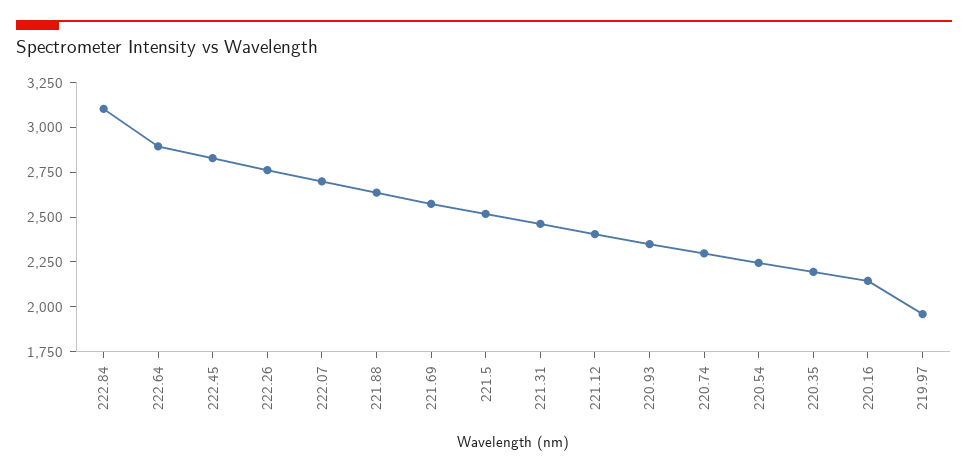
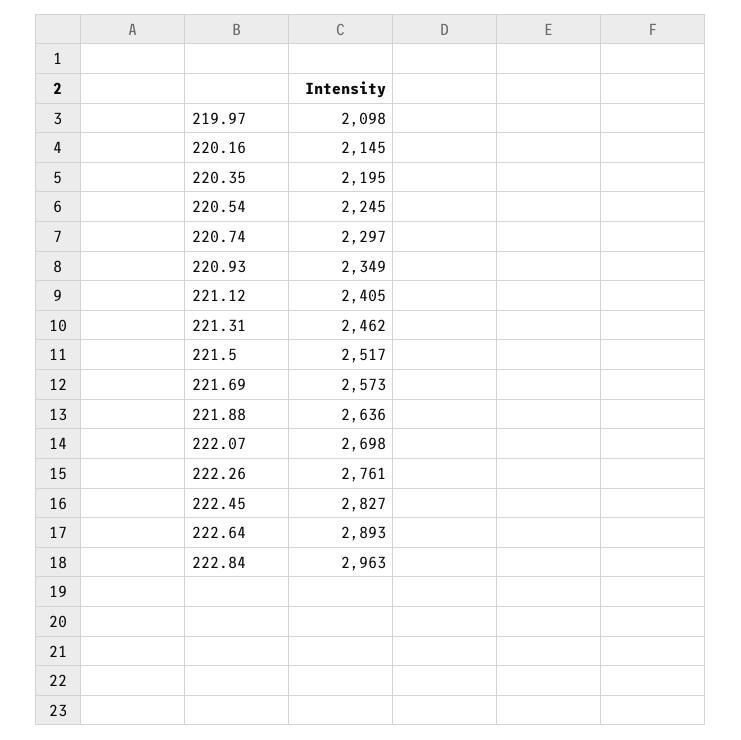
  {
-   "222.84": 3100,
+   "222.84": 2963,
    "222.64": 2893,
    "222.45": 2827,
    "222.26": 2761,
    "222.07": 2698,
    "221.88": 2636,
    "221.69": 2573,
    "221.5": 2517,
    "221.31": 2462,
    "221.12": 2405,
    "220.93": 2349,
    "220.74": 2297,
    "220.54": 2245,
    "220.35": 2195,
    "220.16": 2145,
-   "219.97": 1950
+   "219.97": 2098
  }

